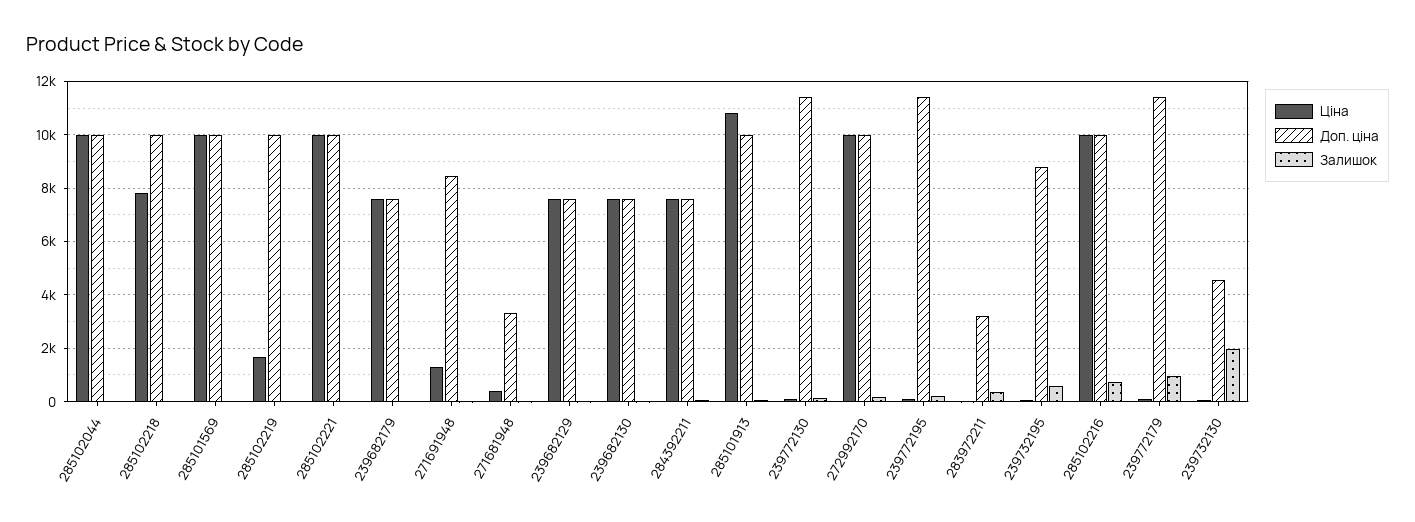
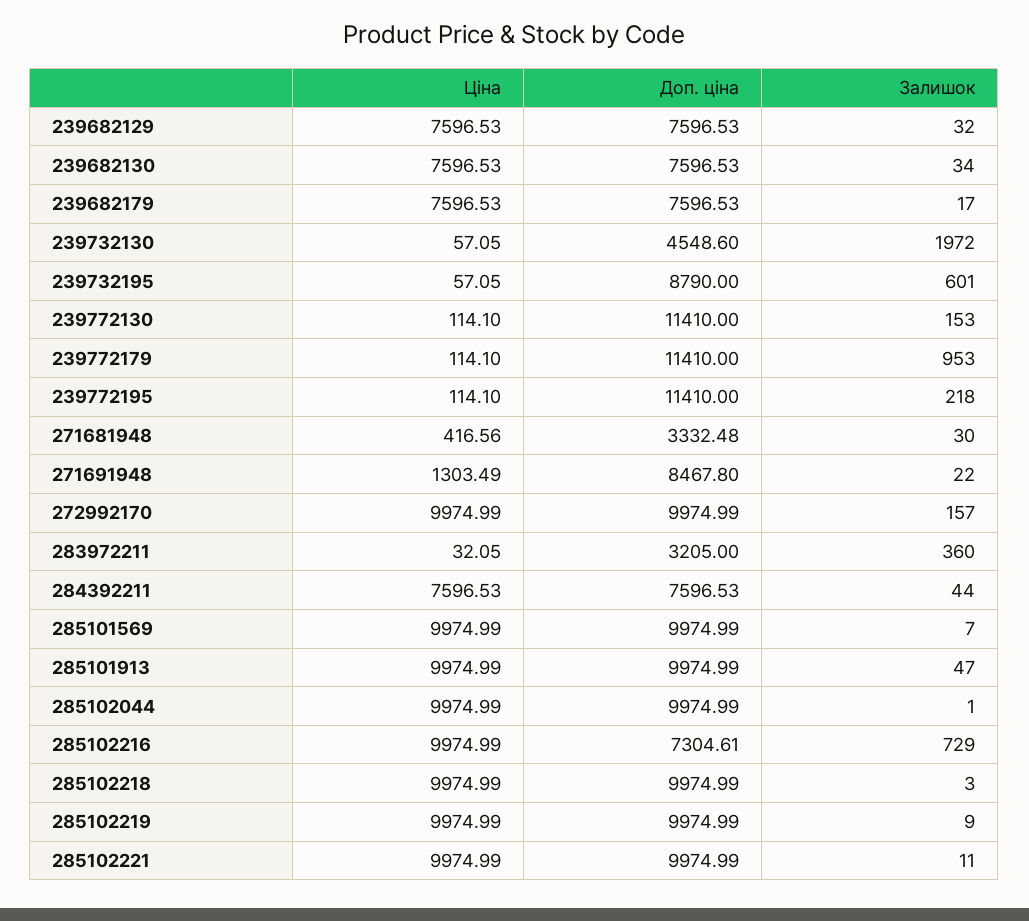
  {
    "Ціна": {
      "285102044": 9974.99,
-     "285102218": 7750,
+     "285102218": 9974.99,
      "285101569": 9974.99,
-     "285102219": 1750,
+     "285102219": 9974.99,
      "285102221": 9974.99,
      "239682179": 7596.53,
      "271691948": 1303.49,
      "271681948": 416.56,
      "239682129": 7596.53,
      "239682130": 7596.53,
      "284392211": 7596.53,
-     "285101913": 10750,
+     "285101913": 9974.99,
      "239772130": 114.1,
      "272992170": 9974.99,
      "239772195": 114.1,
      "283972211": 32.05,
      "239732195": 57.05,
      "285102216": 9974.99,
      "239772179": 114.1,
      "239732130": 57.05
    },
    "Доп. ціна": {
      "285102044": 9974.99,
      "285102218": 9974.99,
      "285101569": 9974.99,
      "285102219": 9974.99,
      "285102221": 9974.99,
      "239682179": 7596.53,
      "271691948": 8467.8,
      "271681948": 3332.48,
      "239682129": 7596.53,
      "239682130": 7596.53,
      "284392211": 7596.53,
      "285101913": 9974.99,
      "239772130": 11410,
      "272992170": 9974.99,
      "239772195": 11410,
      "283972211": 3205,
      "239732195": 8790,
-     "285102216": 10000,
+     "285102216": 7304.61,
      "239772179": 11410,
      "239732130": 4548.6
    },
    "Залишок": {
      "285102044": 1,
      "285102218": 3,
      "285101569": 7,
      "285102219": 9,
      "285102221": 11,
      "239682179": 17,
      "271691948": 22,
      "271681948": 30,
      "239682129": 32,
      "239682130": 34,
      "284392211": 44,
      "285101913": 47,
      "239772130": 153,
      "272992170": 157,
      "239772195": 218,
      "283972211": 360,
      "239732195": 601,
      "285102216": 729,
      "239772179": 953,
      "239732130": 1972
    }
  }

